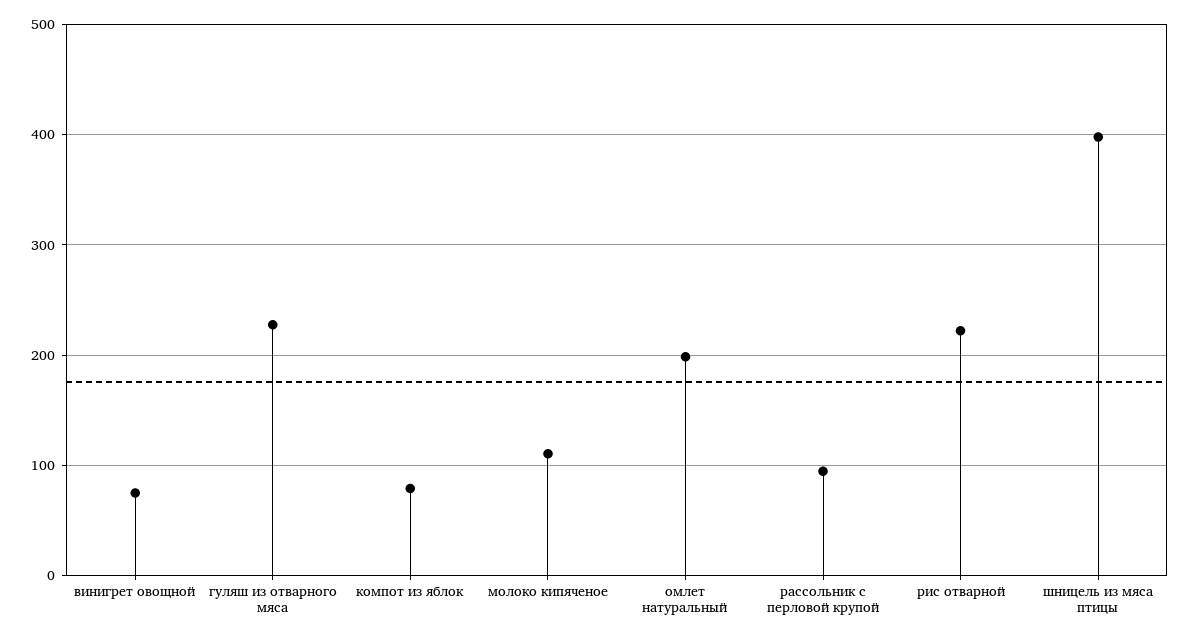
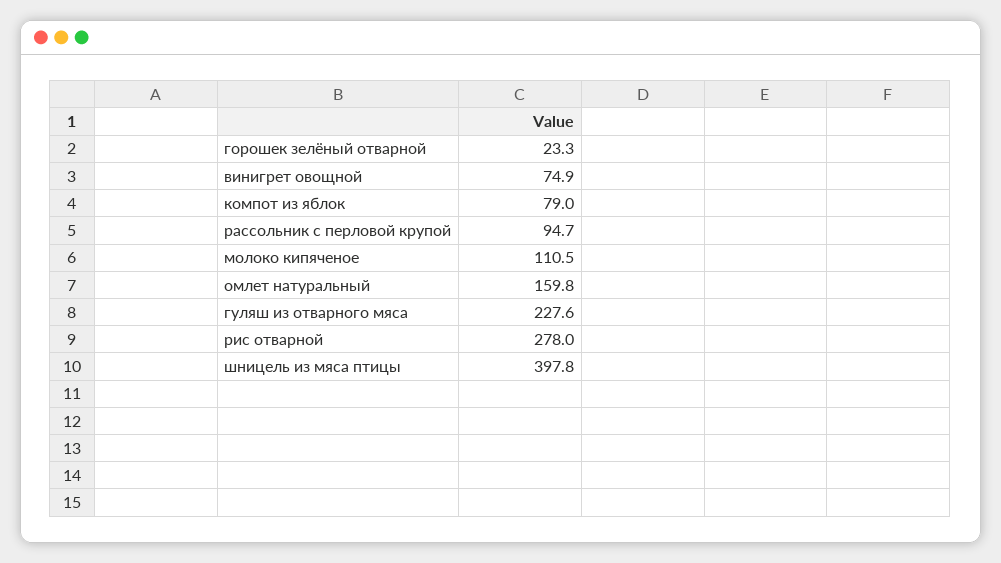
  {
    "винигрет овощной": 74.9,
    "гуляш из отварного мяса": 227.6,
    "компот из яблок": 79,
    "молоко кипяченое": 110.5,
-   "омлет натуральный": 200,
+   "омлет натуральный": 159.8,
    "рассольник с перловой крупой": 94.7,
-   "рис отварной": 220,
+   "рис отварной": 278,
-   "шницель из мяса птицы": 397.8
+   "шницель из мяса птицы": 397.8,
+   "горошек зелёный отварной": 23.3
  }

